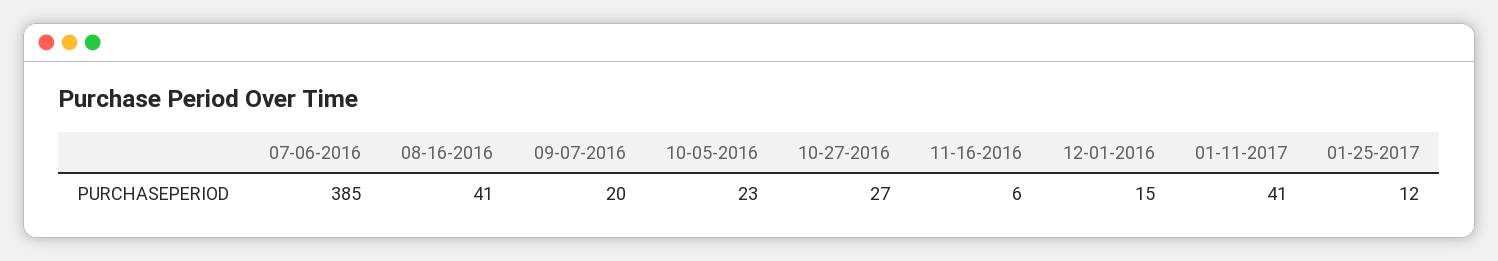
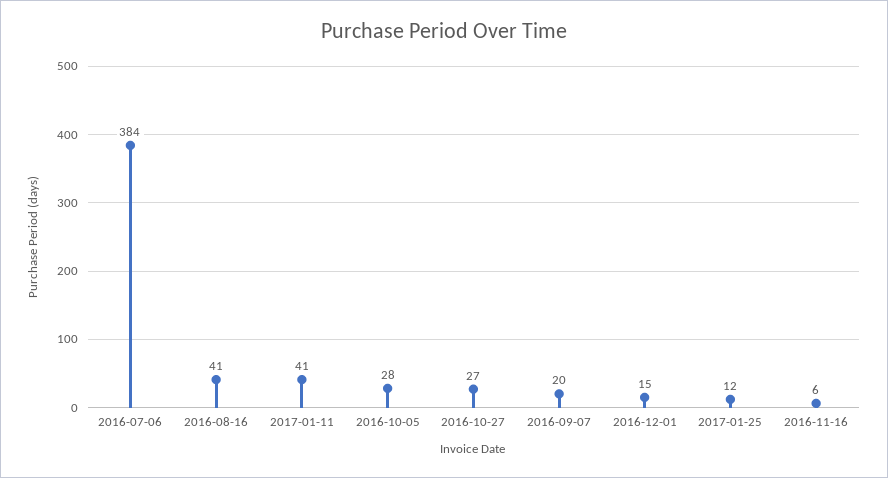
  {
-   "07-06-2016": 385,
+   "07-06-2016": 384,
    "08-16-2016": 41,
    "09-07-2016": 20,
-   "10-05-2016": 23,
+   "10-05-2016": 28,
    "10-27-2016": 27,
    "11-16-2016": 6,
    "12-01-2016": 15,
    "01-11-2017": 41,
    "01-25-2017": 12
  }

